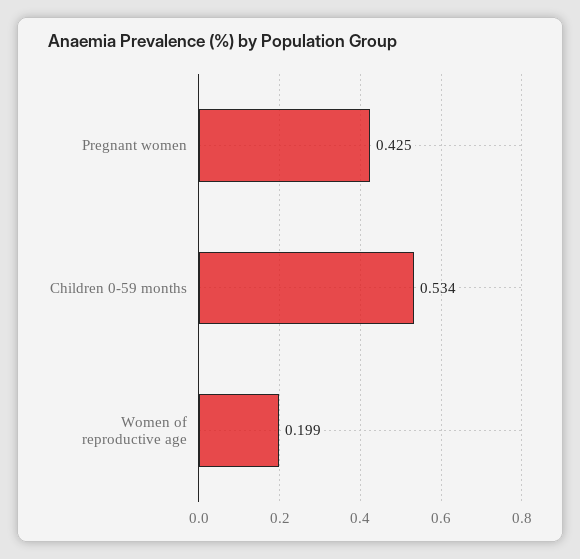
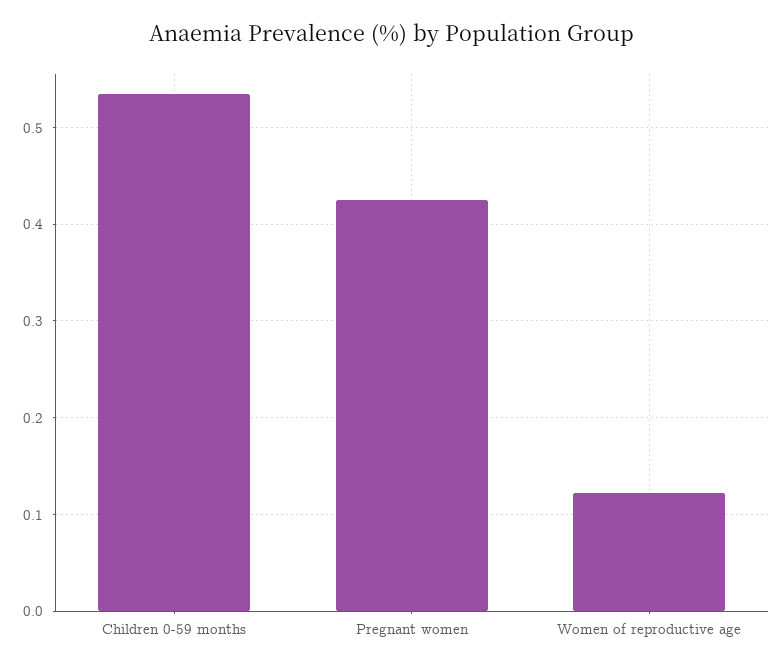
  {
    "Pregnant women": 0.425,
    "Children 0-59 months": 0.534,
-   "Women of reproductive age": 0.199
+   "Women of reproductive age": 0.12
  }

